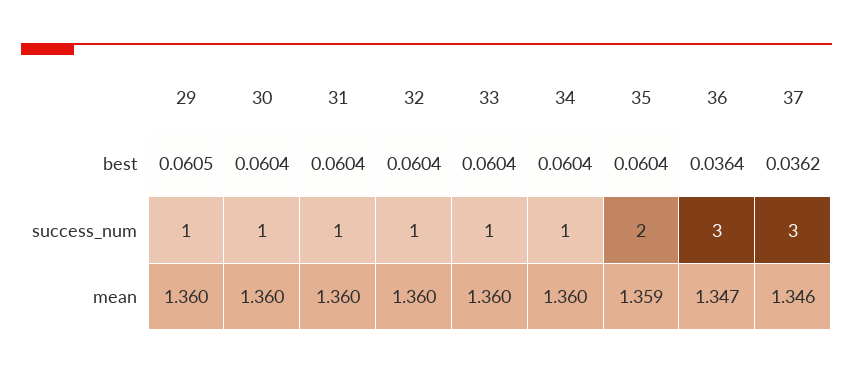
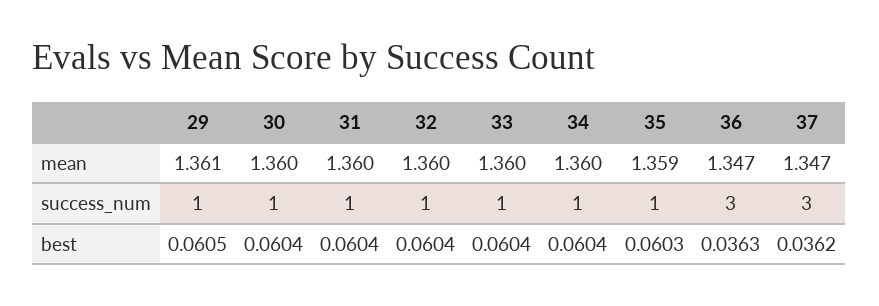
  {
    "29": {
      "best": 0.0605,
      "success_num": 1,
-     "mean": 1.36
+     "mean": 1.361
    },
    "30": {
      "best": 0.0604,
      "success_num": 1,
      "mean": 1.36
    },
    "31": {
      "best": 0.0604,
      "success_num": 1,
      "mean": 1.36
    },
    "32": {
      "best": 0.0604,
      "success_num": 1,
      "mean": 1.36
    },
    "33": {
      "best": 0.0604,
      "success_num": 1,
      "mean": 1.36
    },
    "34": {
      "best": 0.0604,
      "success_num": 1,
      "mean": 1.36
    },
    "35": {
-     "best": 0.0604,
+     "best": 0.0603,
-     "success_num": 2,
+     "success_num": 1,
      "mean": 1.359
    },
    "36": {
-     "best": 0.0364,
+     "best": 0.0363,
      "success_num": 3,
      "mean": 1.347
    },
    "37": {
      "best": 0.0362,
      "success_num": 3,
-     "mean": 1.346
+     "mean": 1.347
    }
  }

